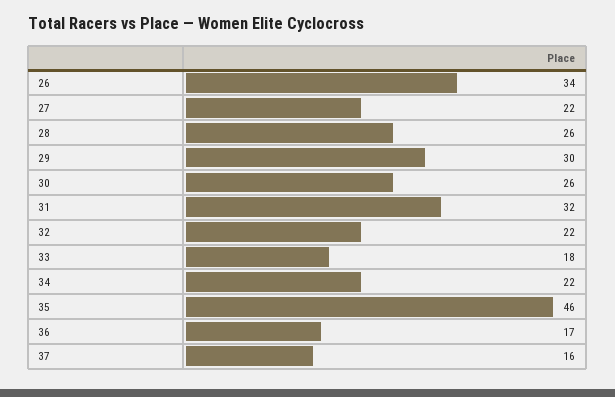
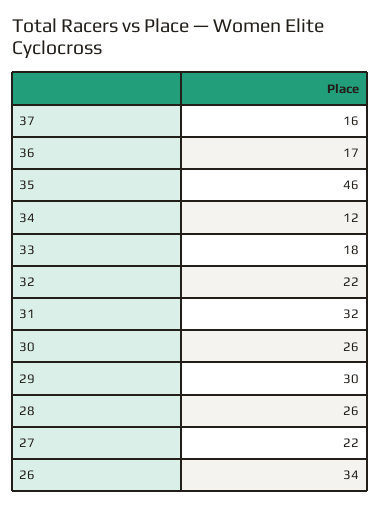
  {
    "26": 34,
    "27": 22,
    "28": 26,
    "29": 30,
    "30": 26,
    "31": 32,
    "32": 22,
    "33": 18,
-   "34": 22,
+   "34": 12,
    "35": 46,
    "36": 17,
    "37": 16
  }

